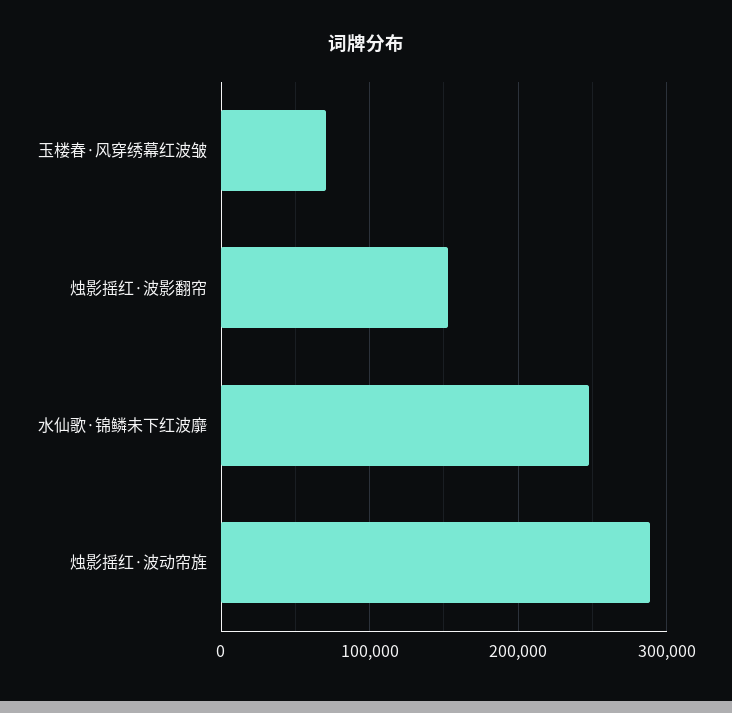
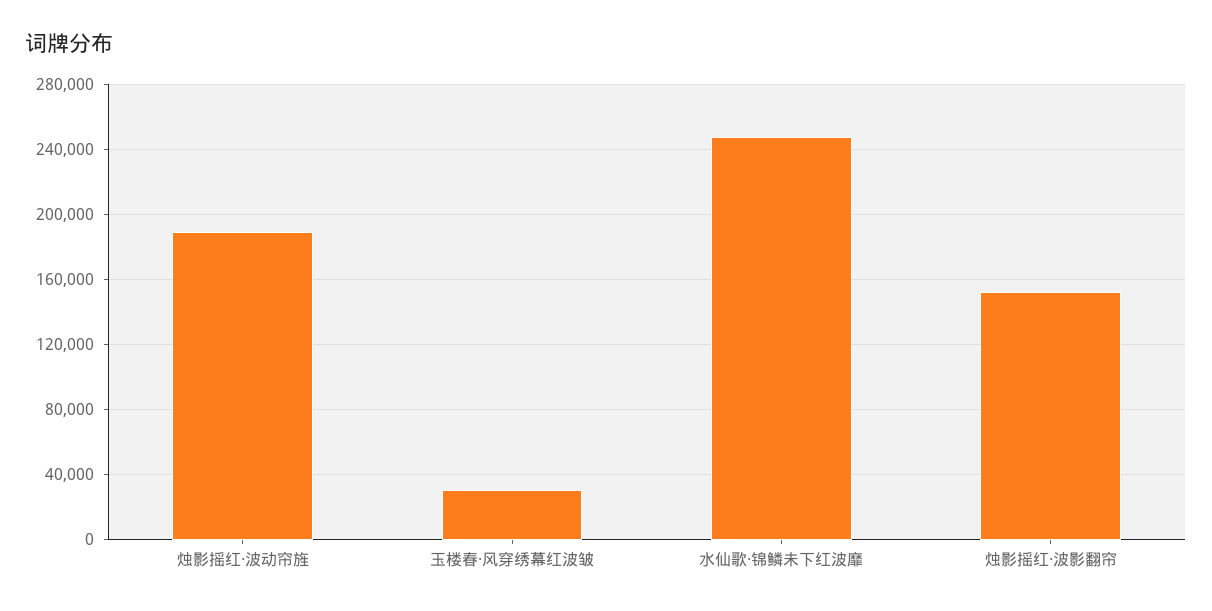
  {
-   "玉楼春·风穿绣幕红波皱": 70000,
+   "玉楼春·风穿绣幕红波皱": 30000,
    "烛影摇红·波影翻帘": 155000,
    "水仙歌·锦鳞未下红波靡": 250000,
-   "烛影摇红·波动帘旌": 290000
+   "烛影摇红·波动帘旌": 190000
  }

